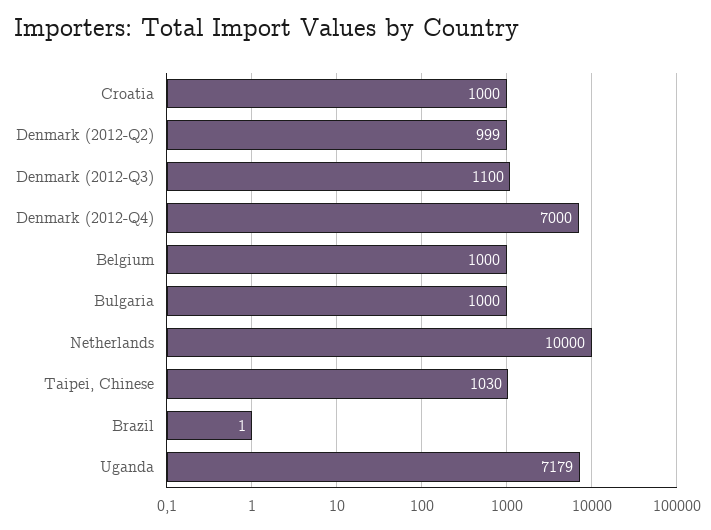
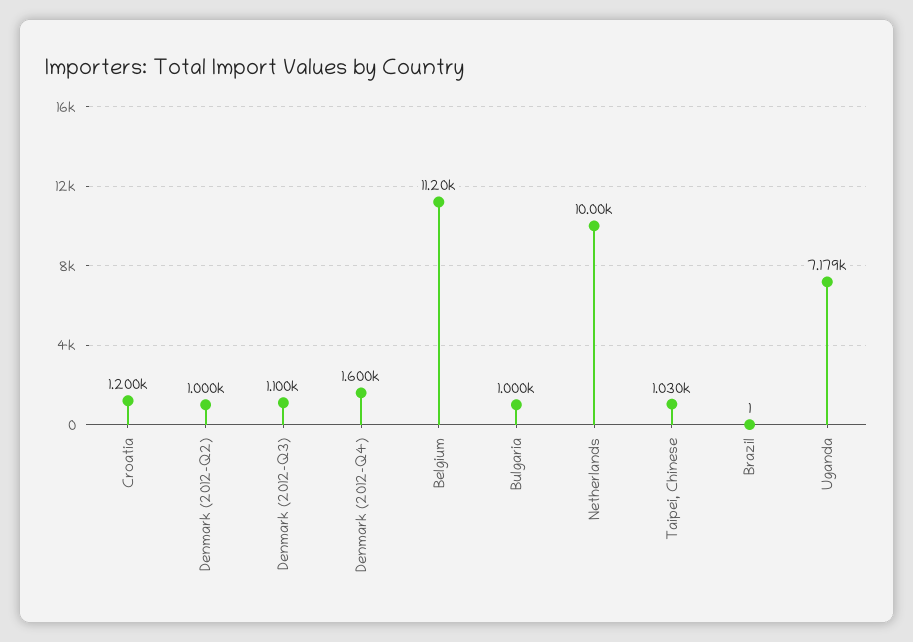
  {
-   "Croatia": 1000,
+   "Croatia": 1200,
-   "Denmark (2012-Q2)": 999,
+   "Denmark (2012-Q2)": 1000,
    "Denmark (2012-Q3)": 1100,
-   "Denmark (2012-Q4)": 7000,
+   "Denmark (2012-Q4)": 1600,
-   "Belgium": 1000,
+   "Belgium": 11200,
    "Bulgaria": 1000,
    "Netherlands": 10000,
    "Taipei, Chinese": 1030,
    "Brazil": 1,
    "Uganda": 7179
  }

